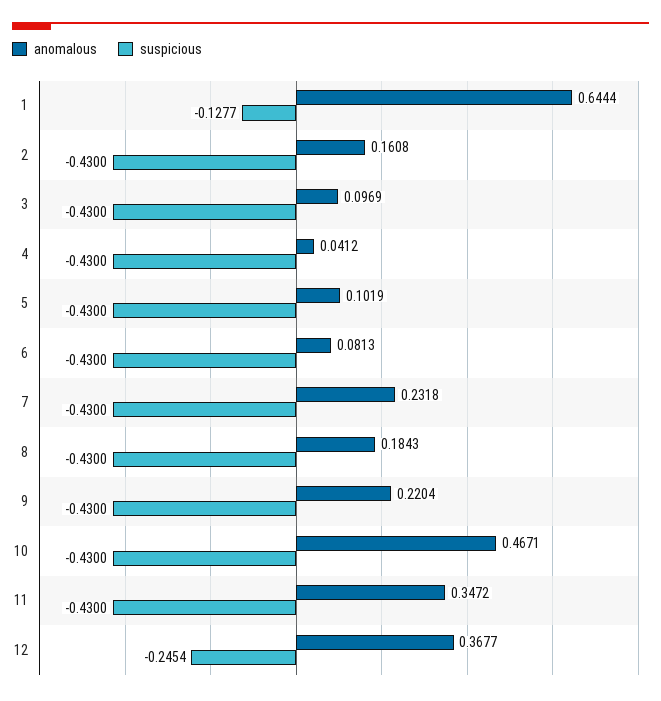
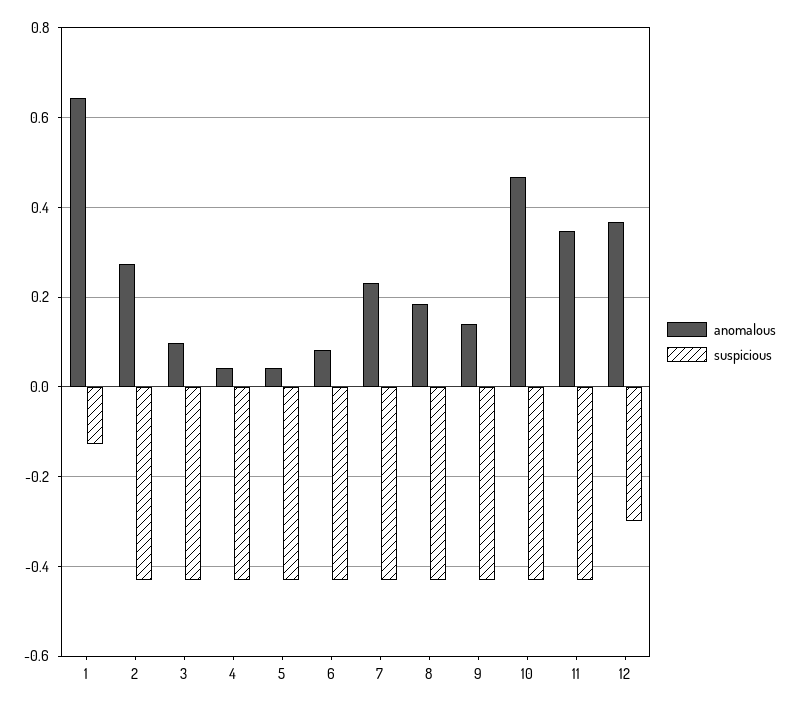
  {
    "anomalous": {
      "1": 0.6444,
-     "2": 0.1608,
+     "2": 0.28,
      "3": 0.0969,
      "4": 0.0412,
-     "5": 0.1019,
+     "5": 0.04,
      "6": 0.0813,
      "7": 0.2318,
      "8": 0.1843,
-     "9": 0.2204,
+     "9": 0.14,
      "10": 0.4671,
      "11": 0.3472,
      "12": 0.3677
    },
    "suspicious": {
      "1": -0.1277,
      "2": -0.43,
      "3": -0.43,
      "4": -0.43,
      "5": -0.43,
      "6": -0.43,
      "7": -0.43,
      "8": -0.43,
      "9": -0.43,
      "10": -0.43,
      "11": -0.43,
-     "12": -0.2454
+     "12": -0.3
    }
  }

